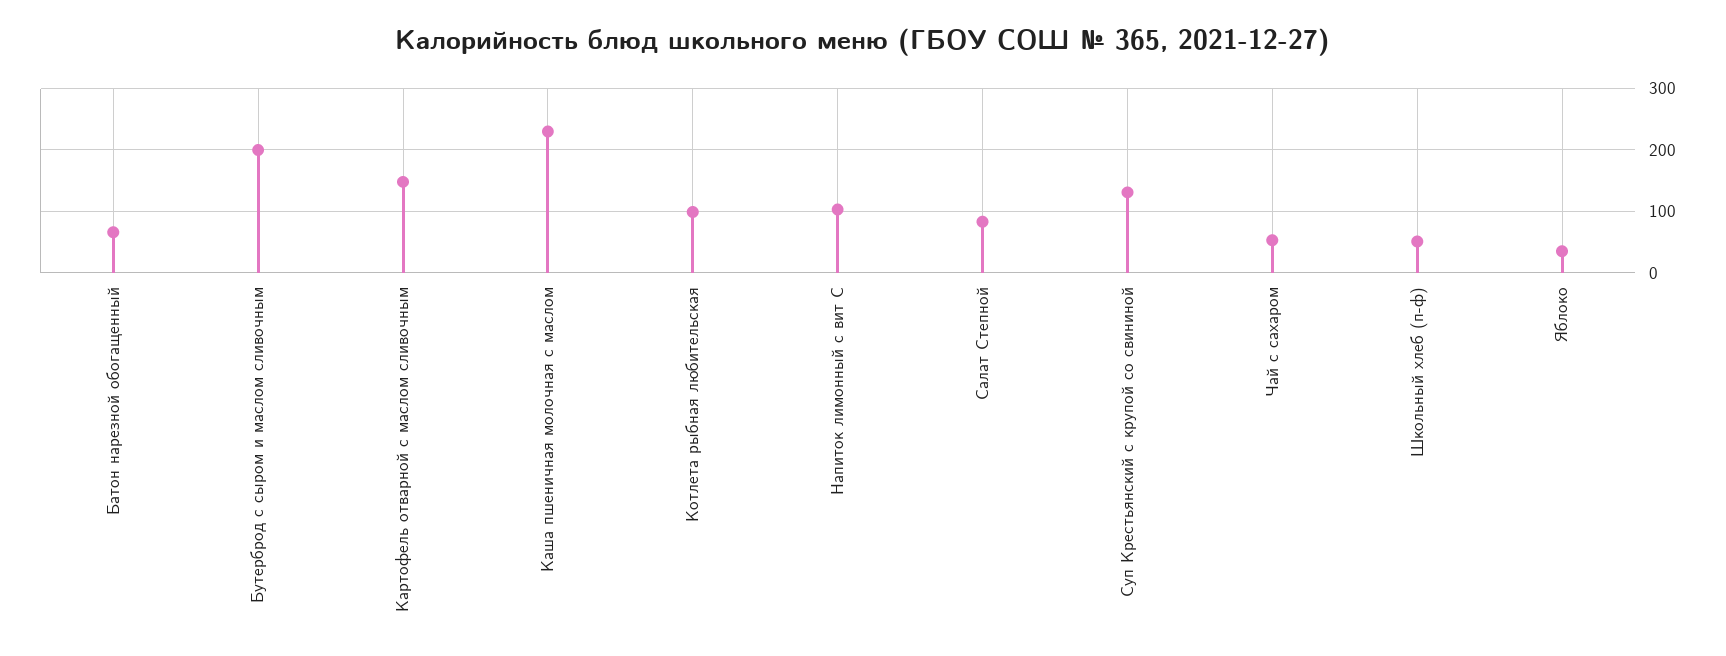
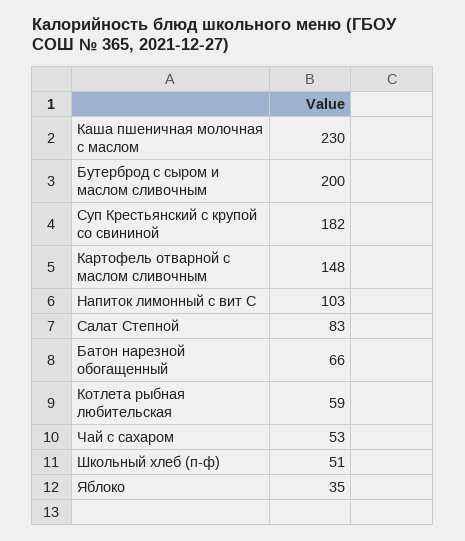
  {
    "Батон нарезной обогащенный": 66,
    "Бутерброд с сыром и маслом сливочным": 200,
    "Картофель отварной с маслом сливочным": 148,
    "Каша пшеничная молочная с маслом": 230,
-   "Котлета рыбная любительская": 100,
+   "Котлета рыбная любительская": 59,
    "Напиток лимонный с вит С": 103,
    "Салат Степной": 83,
-   "Суп Крестьянский с крупой со свининой": 130,
+   "Суп Крестьянский с крупой со свининой": 182,
    "Чай с сахаром": 53,
    "Школьный хлеб (п-ф)": 51,
    "Яблоко": 35
  }

